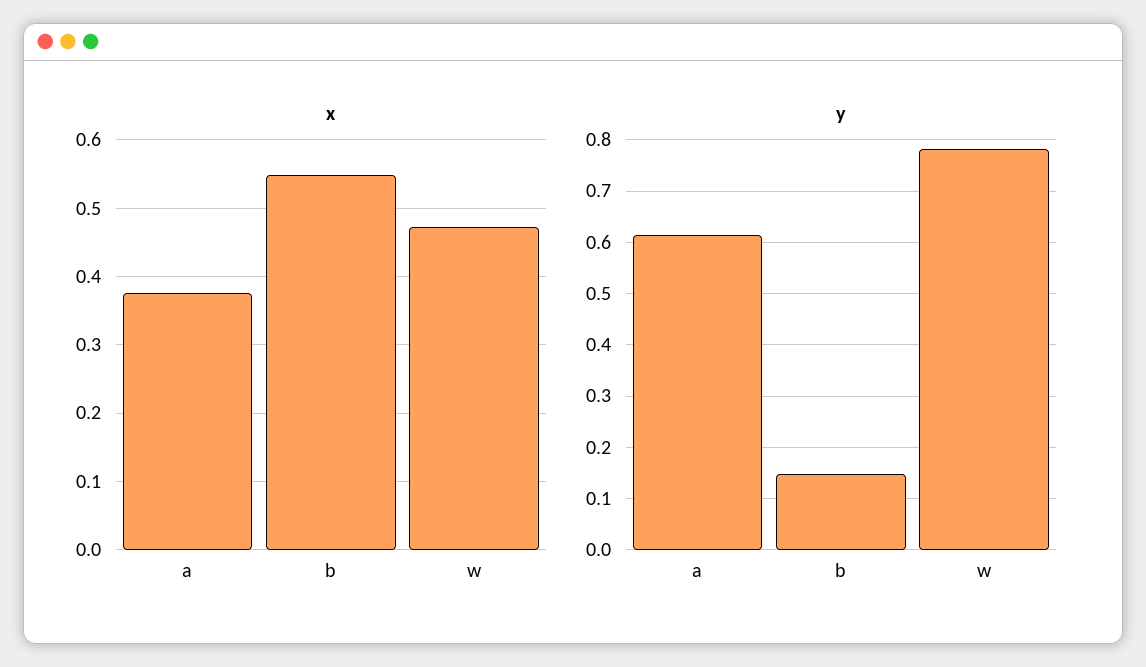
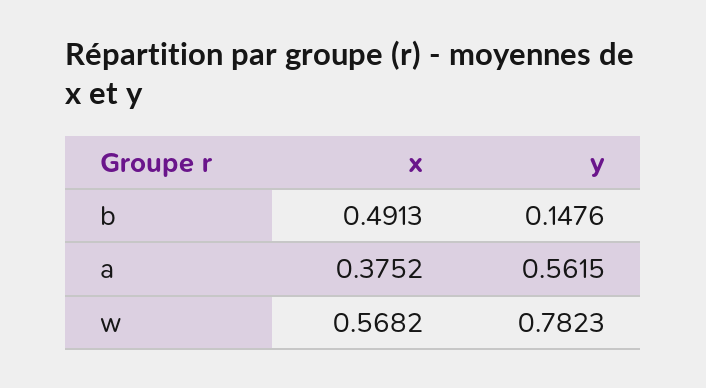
  {
    "x": {
      "a": 0.3752,
-     "b": 0.55,
+     "b": 0.4913,
-     "w": 0.47
+     "w": 0.5682
    },
    "y": {
-     "a": 0.62,
+     "a": 0.5615,
      "b": 0.1476,
      "w": 0.7823
    }
  }

